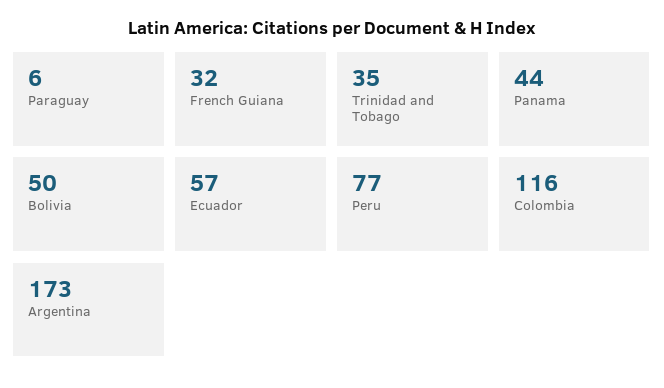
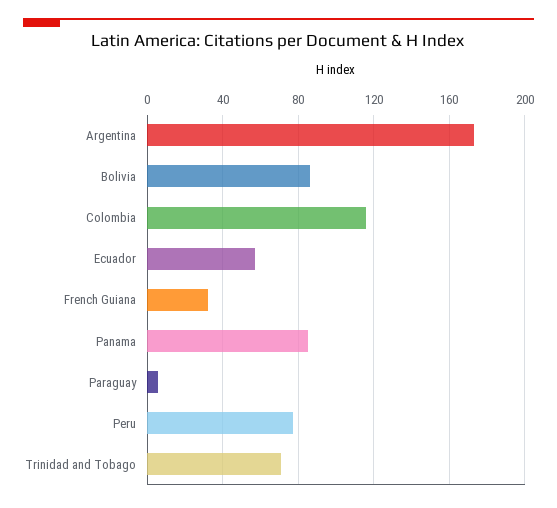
  {
    "Paraguay": 6,
    "French Guiana": 32,
-   "Trinidad and Tobago": 35,
+   "Trinidad and Tobago": 70,
-   "Panama": 44,
+   "Panama": 85,
-   "Bolivia": 50,
+   "Bolivia": 85,
    "Ecuador": 57,
    "Peru": 77,
    "Colombia": 116,
    "Argentina": 173
  }

